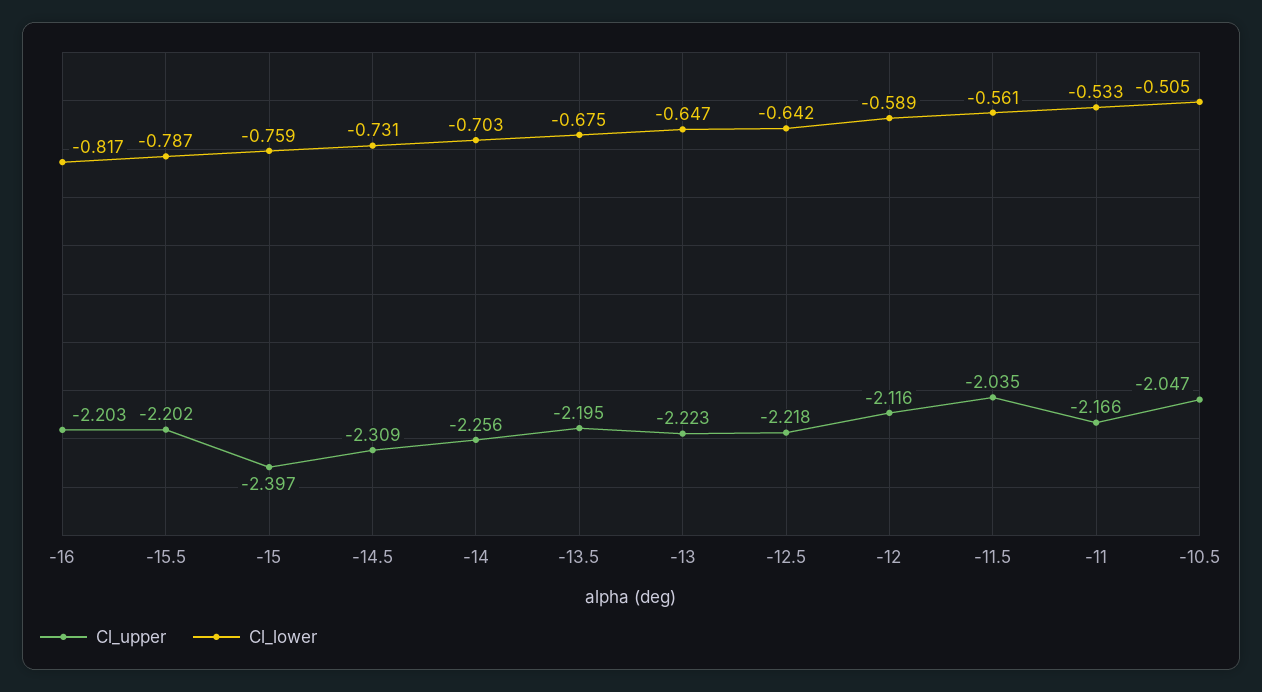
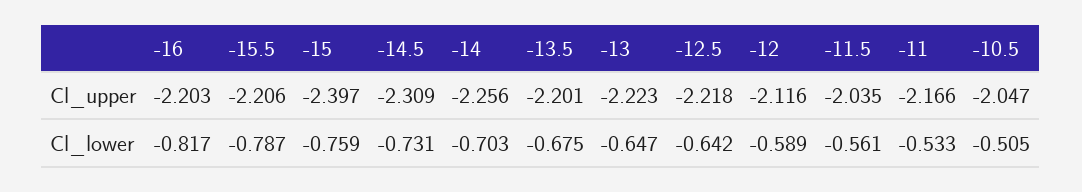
  {
    "Cl_upper": {
      "-16": -2.203,
-     "-15.5": -2.202,
+     "-15.5": -2.206,
      "-15": -2.397,
      "-14.5": -2.309,
      "-14": -2.256,
-     "-13.5": -2.195,
+     "-13.5": -2.201,
      "-13": -2.223,
      "-12.5": -2.218,
      "-12": -2.116,
      "-11.5": -2.035,
      "-11": -2.166,
      "-10.5": -2.047
    },
    "Cl_lower": {
      "-16": -0.817,
      "-15.5": -0.787,
      "-15": -0.759,
      "-14.5": -0.731,
      "-14": -0.703,
      "-13.5": -0.675,
      "-13": -0.647,
      "-12.5": -0.642,
      "-12": -0.589,
      "-11.5": -0.561,
      "-11": -0.533,
      "-10.5": -0.505
    }
  }

